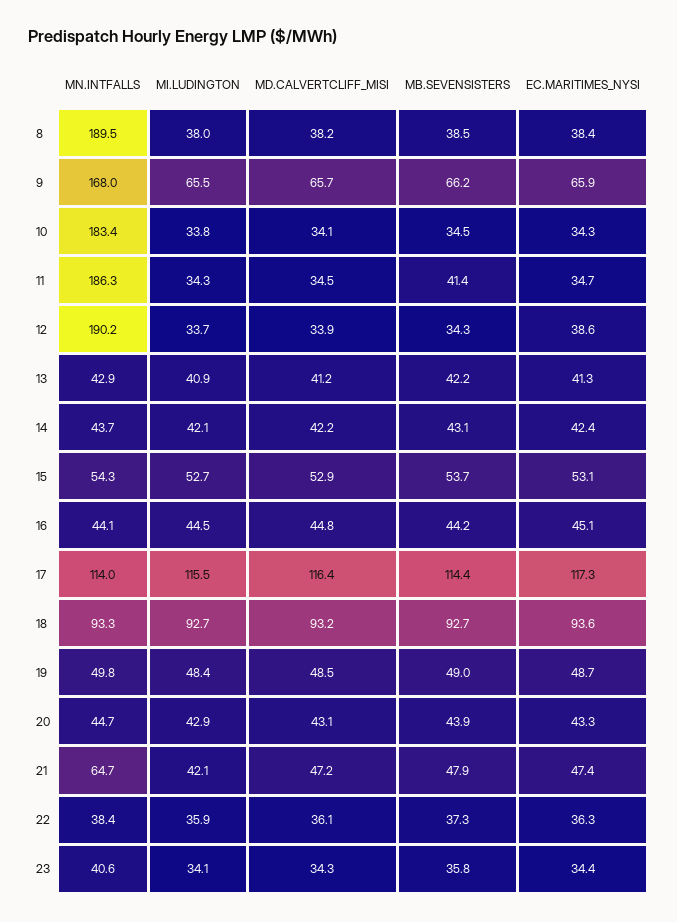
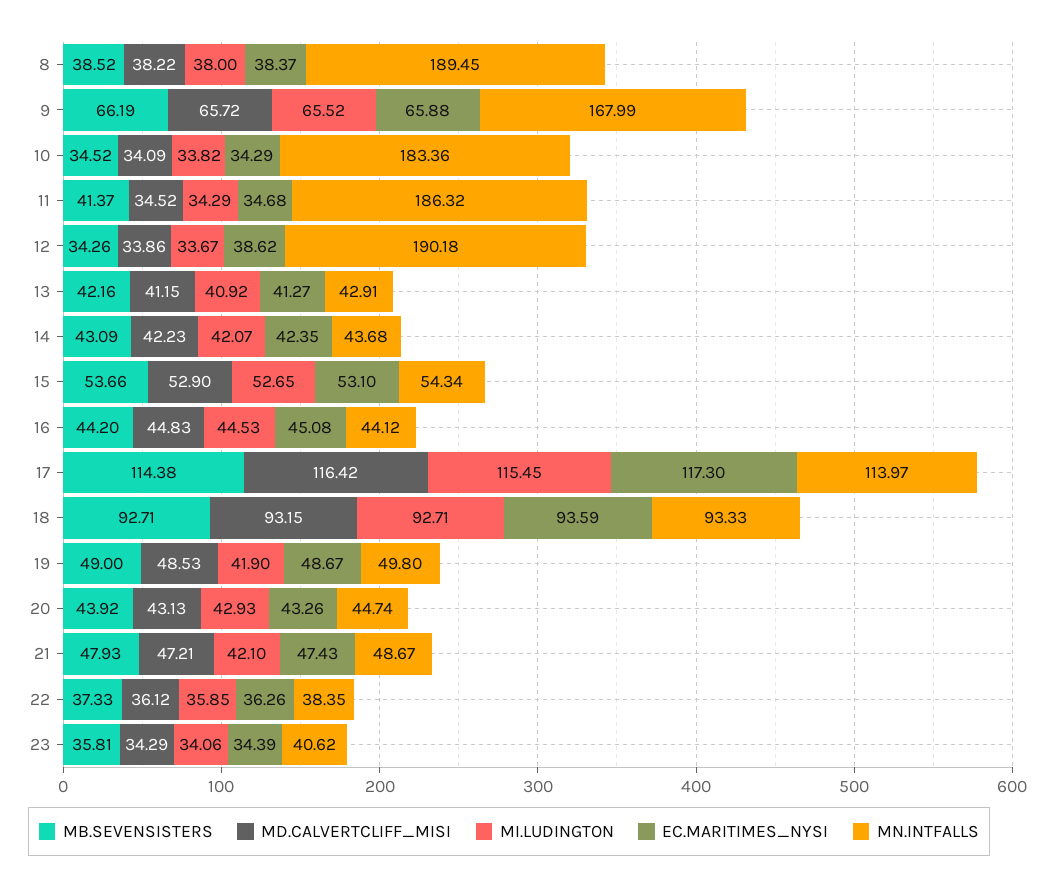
  {
    "MN.INTFALLS": {
      "8": 189.45,
      "9": 167.99,
      "10": 183.36,
      "11": 186.32,
      "12": 190.18,
      "13": 42.91,
      "14": 43.68,
      "15": 54.34,
      "16": 44.12,
      "17": 113.97,
      "18": 93.33,
      "19": 49.8,
      "20": 44.74,
-     "21": 64.7,
+     "21": 48.67,
      "22": 38.35,
      "23": 40.62
    },
    "MI.LUDINGTON": {
      "8": 38,
      "9": 65.52,
      "10": 33.82,
      "11": 34.29,
      "12": 33.67,
      "13": 40.92,
      "14": 42.07,
      "15": 52.65,
      "16": 44.53,
      "17": 115.45,
      "18": 92.71,
-     "19": 48.4,
+     "19": 41.9,
      "20": 42.93,
      "21": 42.1,
      "22": 35.85,
      "23": 34.06
    },
    "MD.CALVERTCLIFF_MISI": {
      "8": 38.22,
      "9": 65.72,
      "10": 34.09,
      "11": 34.52,
      "12": 33.86,
      "13": 41.15,
      "14": 42.23,
      "15": 52.9,
      "16": 44.83,
      "17": 116.42,
      "18": 93.15,
      "19": 48.53,
      "20": 43.13,
      "21": 47.21,
      "22": 36.12,
      "23": 34.29
    },
    "MB.SEVENSISTERS": {
      "8": 38.52,
      "9": 66.19,
      "10": 34.52,
      "11": 41.37,
      "12": 34.26,
      "13": 42.16,
      "14": 43.09,
      "15": 53.66,
      "16": 44.2,
      "17": 114.38,
      "18": 92.71,
      "19": 49,
      "20": 43.92,
      "21": 47.93,
      "22": 37.33,
      "23": 35.81
    },
    "EC.MARITIMES_NYSI": {
      "8": 38.37,
      "9": 65.88,
      "10": 34.29,
      "11": 34.68,
      "12": 38.62,
      "13": 41.27,
      "14": 42.35,
      "15": 53.1,
      "16": 45.08,
      "17": 117.3,
      "18": 93.59,
      "19": 48.67,
      "20": 43.26,
      "21": 47.43,
      "22": 36.26,
      "23": 34.39
    }
  }

